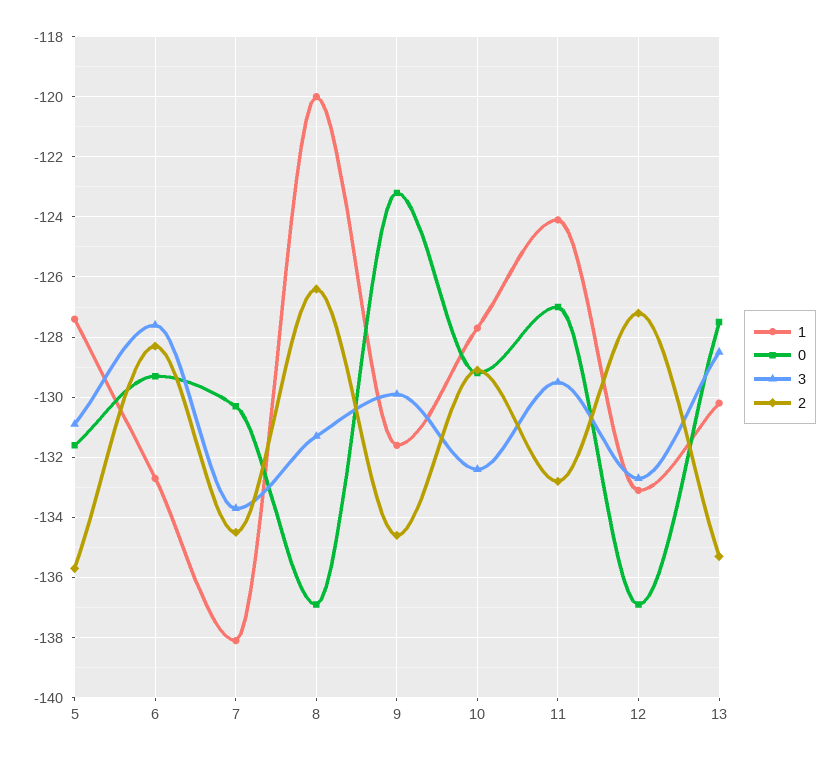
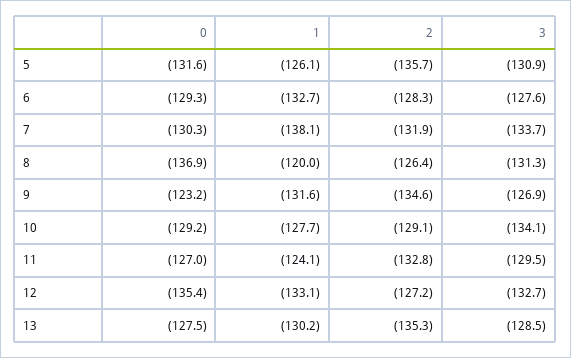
  {
    "1": {
-     "5": -127.5,
+     "5": -126.1,
      "6": -132.7,
      "7": -138.1,
      "8": -120,
      "9": -131.6,
      "10": -127.7,
      "11": -124.1,
      "12": -133.1,
      "13": -130.2
    },
    "0": {
      "5": -131.6,
      "6": -129.3,
      "7": -130.3,
      "8": -136.9,
      "9": -123.2,
      "10": -129.2,
      "11": -127,
-     "12": -137,
+     "12": -135.4,
      "13": -127.5
    },
    "3": {
      "5": -130.9,
      "6": -127.6,
      "7": -133.7,
      "8": -131.3,
-     "9": -130,
+     "9": -126.9,
-     "10": -132.5,
+     "10": -134.1,
      "11": -129.5,
      "12": -132.7,
      "13": -128.5
    },
    "2": {
      "5": -135.7,
      "6": -128.3,
-     "7": -134.5,
+     "7": -131.9,
      "8": -126.4,
      "9": -134.6,
      "10": -129.1,
      "11": -132.8,
      "12": -127.2,
      "13": -135.3
    }
  }

